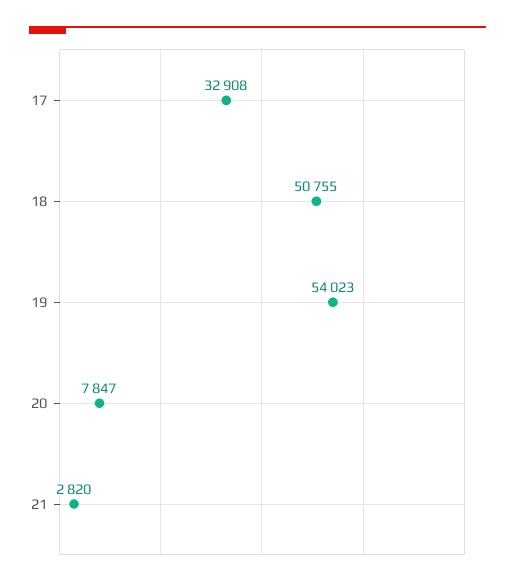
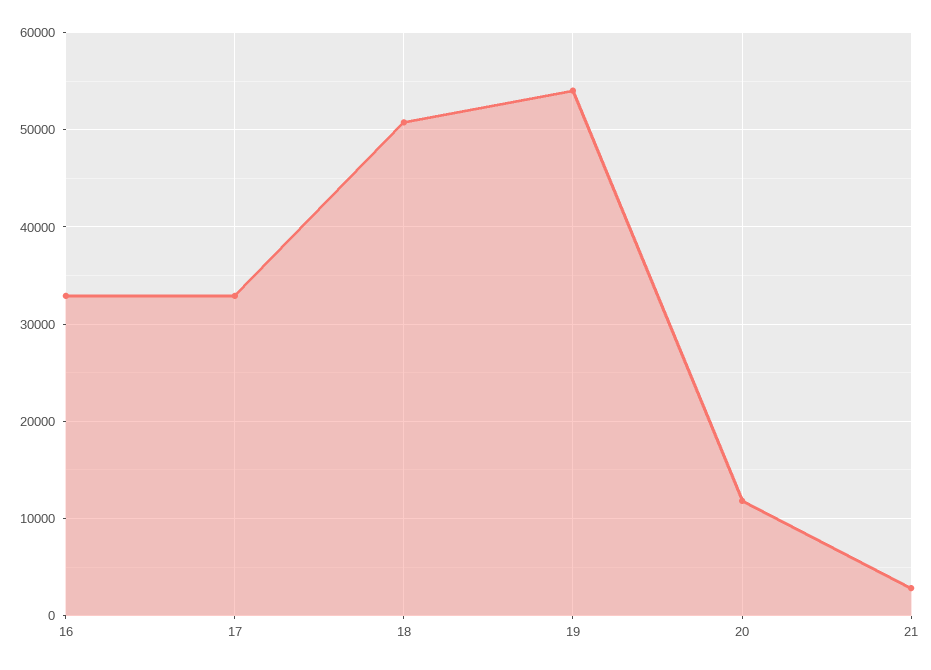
  {
    "17": 32908,
    "18": 50755,
    "19": 54023,
-   "20": 7847,
+   "20": 12000,
-   "21": 2820
+   "21": 2820,
+   "16": 33000
  }

